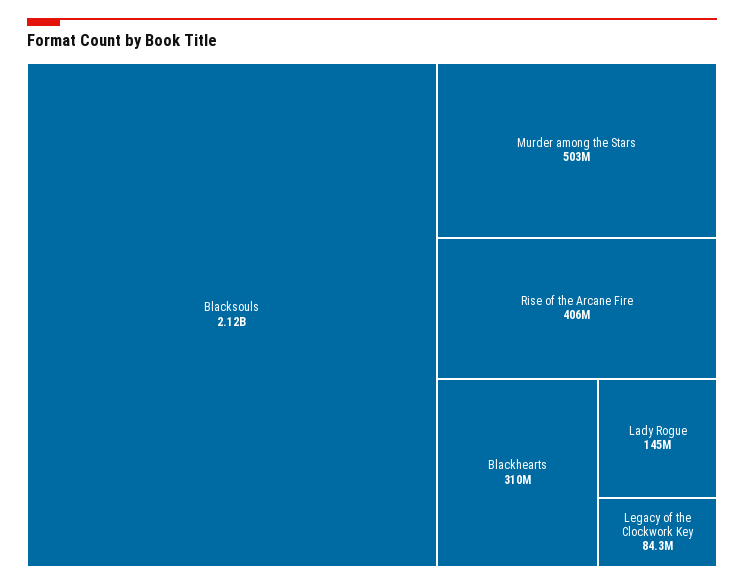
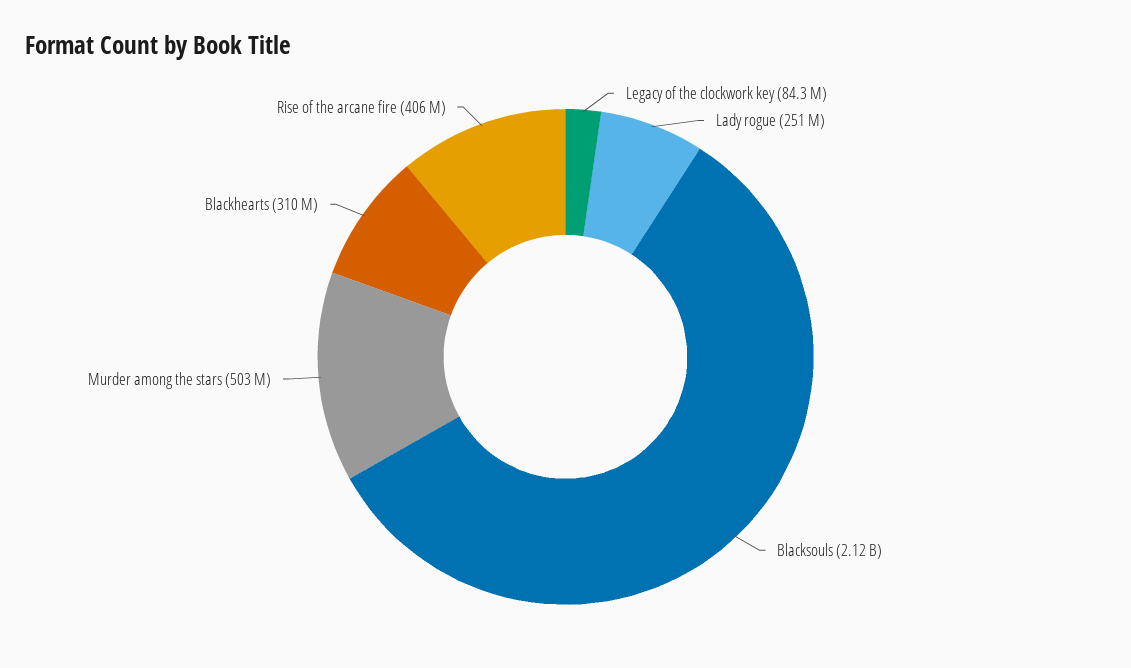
  {
    "Blacksouls": 2120000000,
    "Murder among the Stars": 503000000,
    "Rise of the Arcane Fire": 406000000,
    "Blackhearts": 310000000,
-   "Lady Rogue": 145000000,
+   "Lady Rogue": 251000000,
    "Legacy of the Clockwork Key": 84300000
  }

